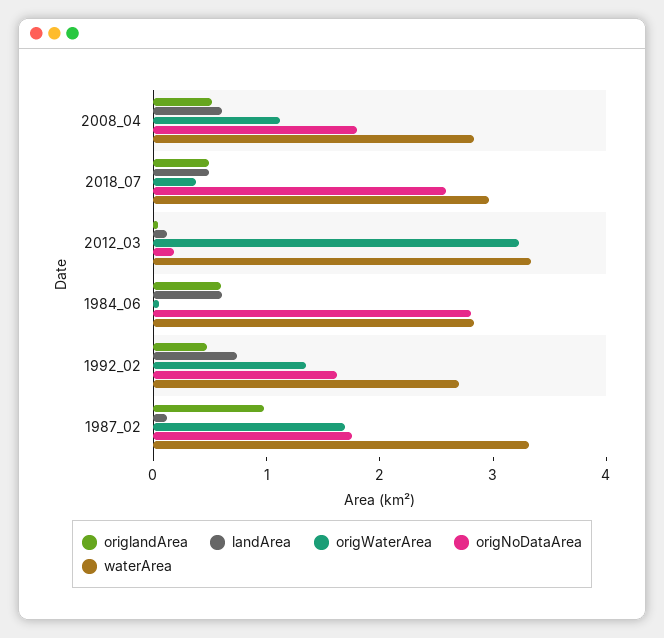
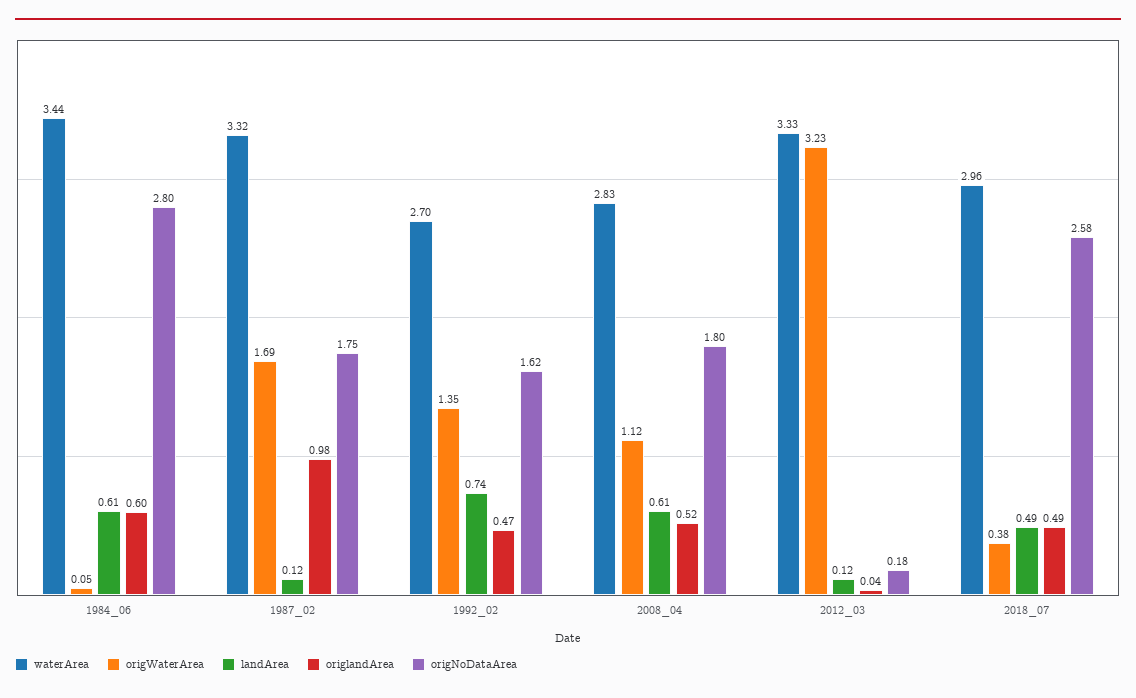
  {
    "origlandArea": {
      "2008_04": 0.52,
      "2018_07": 0.49,
      "2012_03": 0.04,
      "1984_06": 0.6,
      "1992_02": 0.47,
      "1987_02": 0.98
    },
    "landArea": {
      "2008_04": 0.61,
      "2018_07": 0.49,
      "2012_03": 0.12,
      "1984_06": 0.61,
      "1992_02": 0.74,
      "1987_02": 0.12
    },
    "origWaterArea": {
      "2008_04": 1.12,
      "2018_07": 0.38,
      "2012_03": 3.23,
      "1984_06": 0.05,
      "1992_02": 1.35,
      "1987_02": 1.69
    },
    "origNoDataArea": {
      "2008_04": 1.8,
      "2018_07": 2.58,
      "2012_03": 0.18,
      "1984_06": 2.8,
      "1992_02": 1.62,
      "1987_02": 1.75
    },
    "waterArea": {
      "2008_04": 2.83,
      "2018_07": 2.96,
      "2012_03": 3.33,
-     "1984_06": 2.8,
+     "1984_06": 3.44,
      "1992_02": 2.7,
      "1987_02": 3.32
    }
  }

